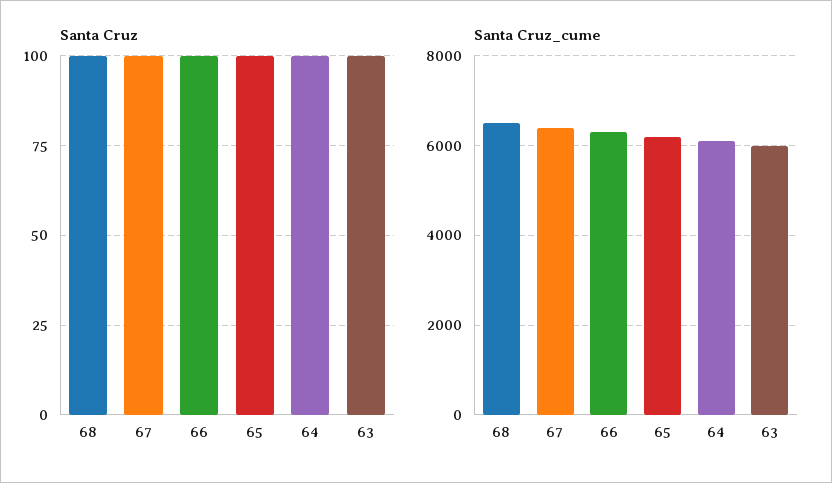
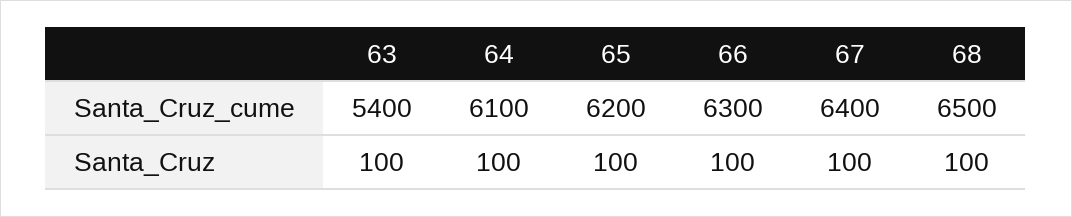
  {
    "Santa Cruz": {
      "68": 100,
      "67": 100,
      "66": 100,
      "65": 100,
      "64": 100,
      "63": 100
    },
    "Santa Cruz_cume": {
      "68": 6500,
      "67": 6400,
      "66": 6300,
      "65": 6200,
      "64": 6100,
-     "63": 6000
+     "63": 5400
    }
  }

